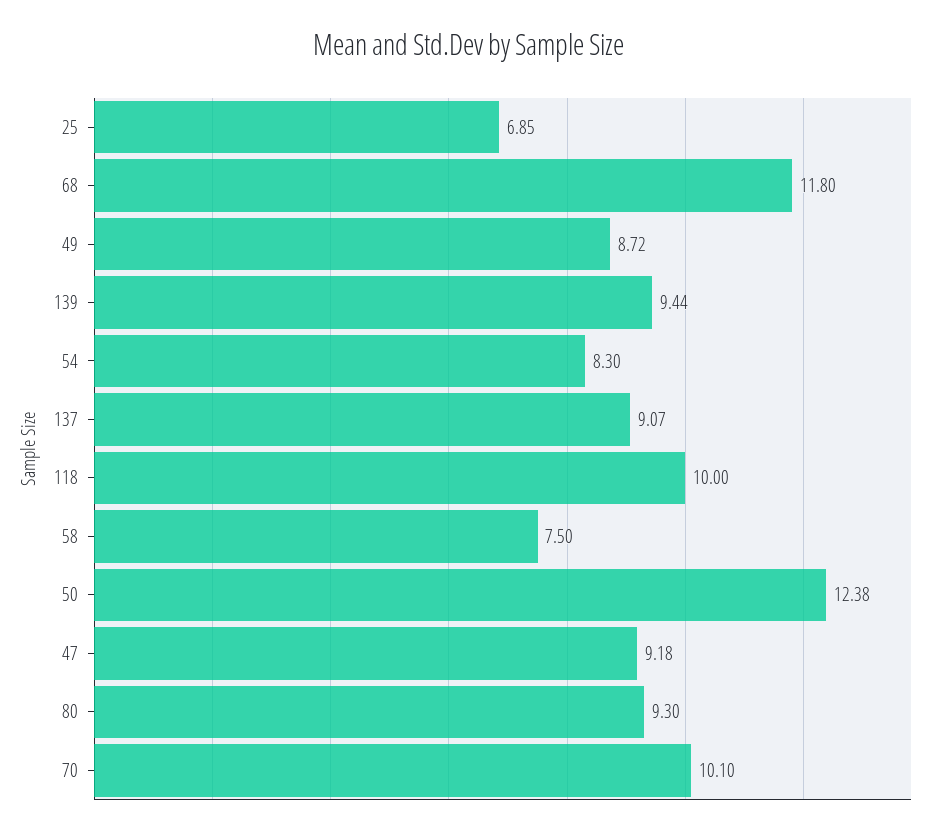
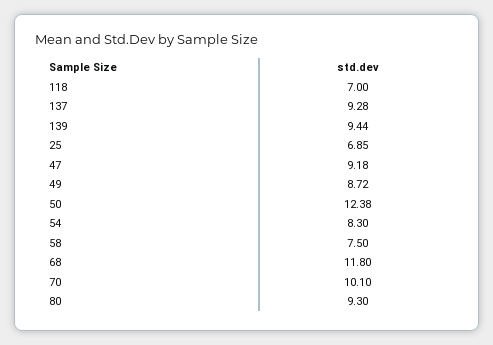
  {
    "25": 6.85,
    "68": 11.8,
    "49": 8.72,
    "139": 9.44,
    "54": 8.3,
-   "137": 9.07,
+   "137": 9.28,
-   "118": 10,
+   "118": 7,
    "58": 7.5,
    "50": 12.38,
    "47": 9.18,
    "80": 9.3,
    "70": 10.1
  }

